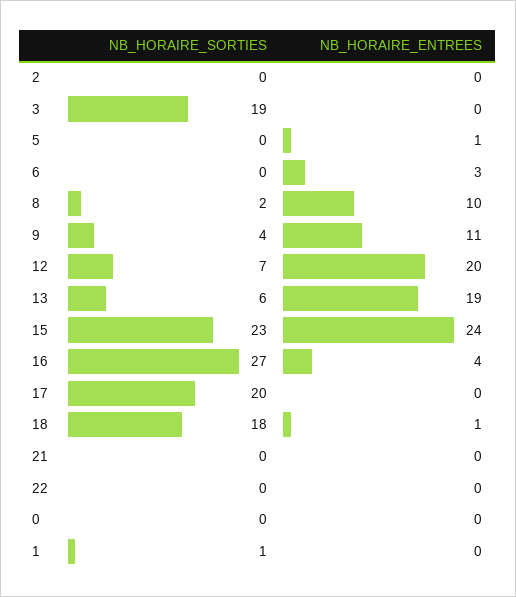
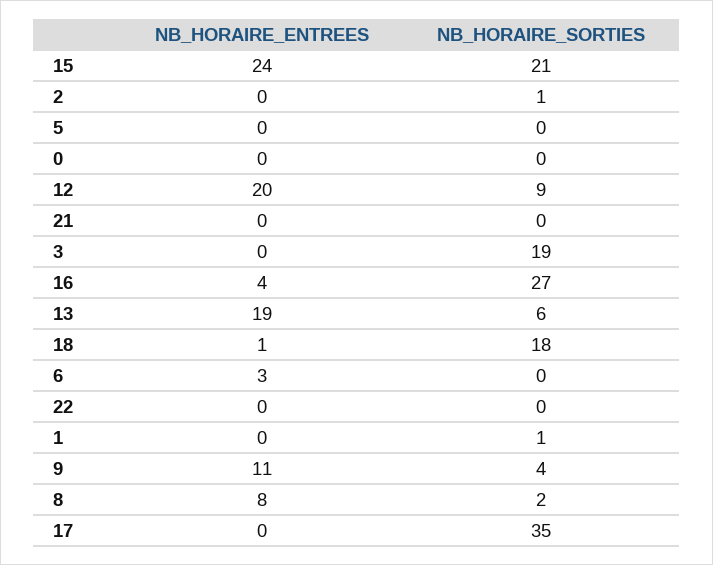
  {
    "NB_HORAIRE_SORTIES": {
-     "2": 0,
+     "2": 1,
      "3": 19,
      "5": 0,
      "6": 0,
      "8": 2,
      "9": 4,
-     "12": 7,
+     "12": 9,
      "13": 6,
-     "15": 23,
+     "15": 21,
      "16": 27,
-     "17": 20,
+     "17": 35,
      "18": 18,
      "21": 0,
      "22": 0,
      "0": 0,
      "1": 1
    },
    "NB_HORAIRE_ENTREES": {
      "2": 0,
      "3": 0,
-     "5": 1,
+     "5": 0,
      "6": 3,
-     "8": 10,
+     "8": 8,
      "9": 11,
      "12": 20,
      "13": 19,
      "15": 24,
      "16": 4,
      "17": 0,
      "18": 1,
      "21": 0,
      "22": 0,
      "0": 0,
      "1": 0
    }
  }

